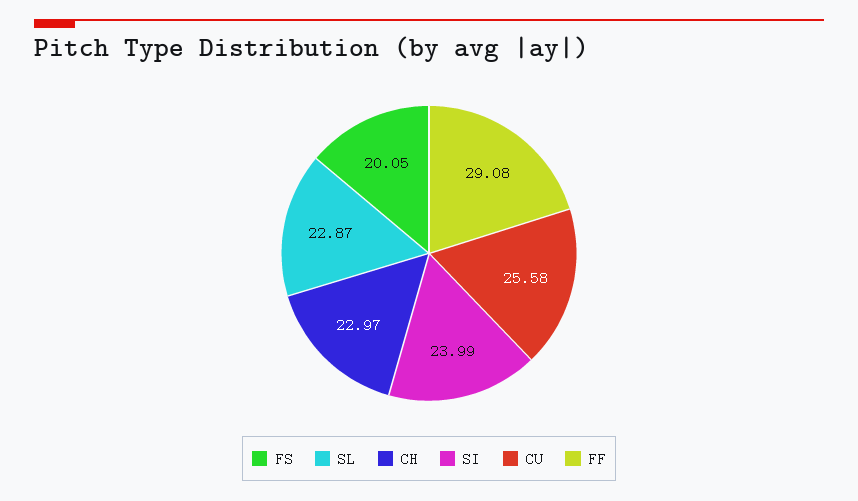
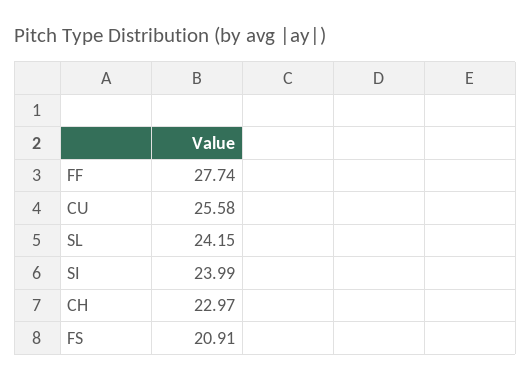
  {
-   "FS": 20.05,
+   "FS": 20.91,
-   "SL": 22.87,
+   "SL": 24.15,
    "CH": 22.97,
    "SI": 23.99,
    "CU": 25.58,
-   "FF": 29.08
+   "FF": 27.74
  }

